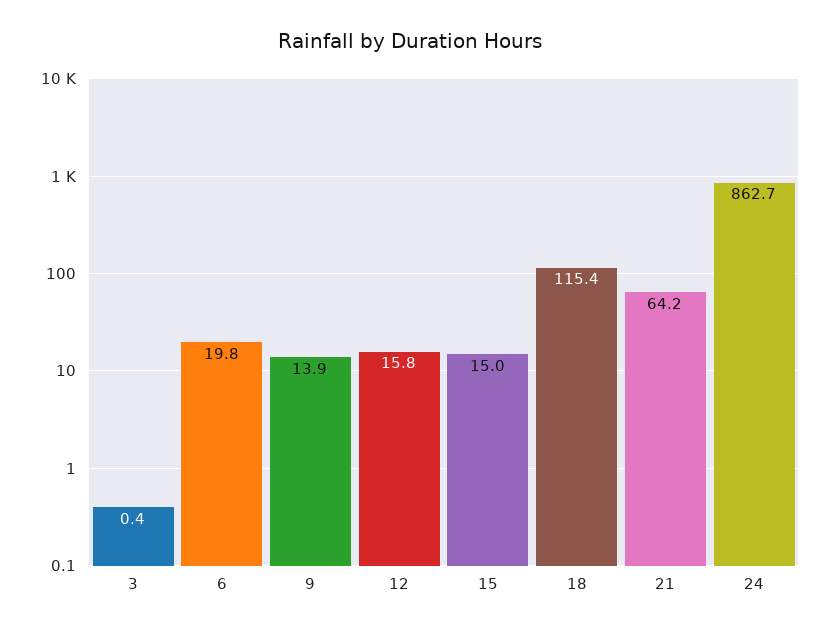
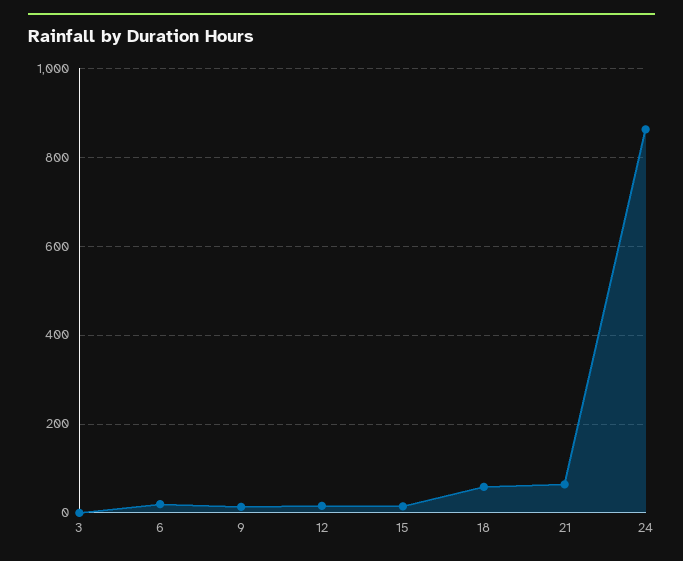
  {
    "3": 0.4,
    "6": 19.8,
    "9": 13.9,
    "12": 15.8,
    "15": 15,
-   "18": 115.4,
+   "18": 60,
    "21": 64.2,
    "24": 862.7
  }

